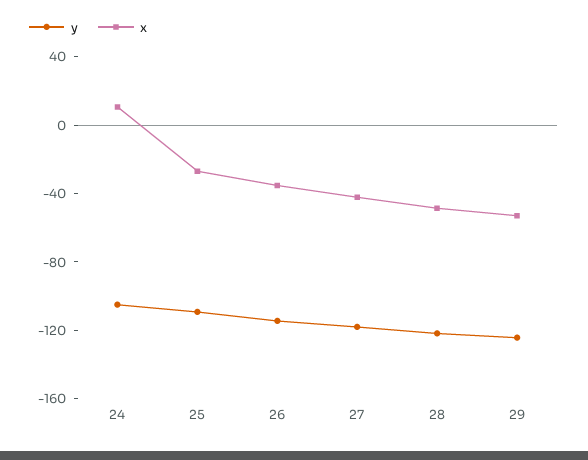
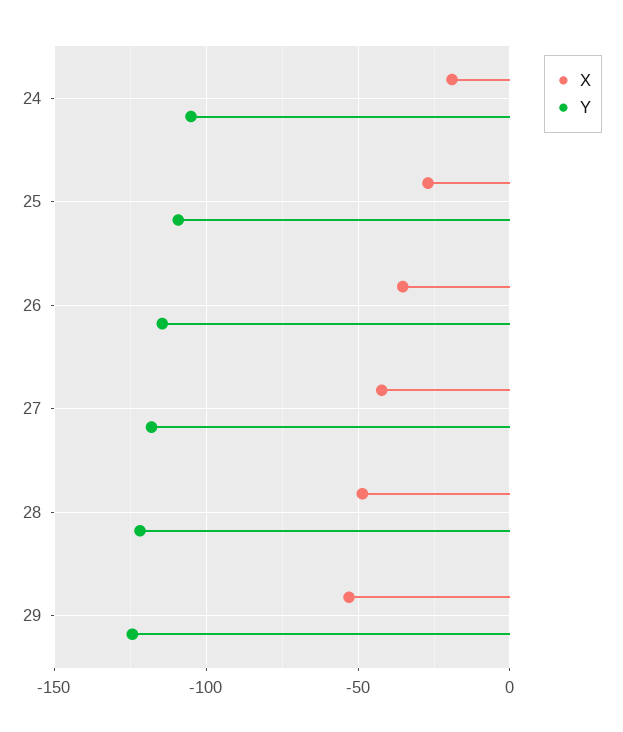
  {
    "y": {
      "24": -105,
      "25": -110,
      "26": -115,
      "27": -120,
      "28": -120,
      "29": -125
    },
    "x": {
-     "24": 10,
+     "24": -20,
      "25": -25,
      "26": -35,
      "27": -40,
      "28": -50,
      "29": -55
    }
  }

